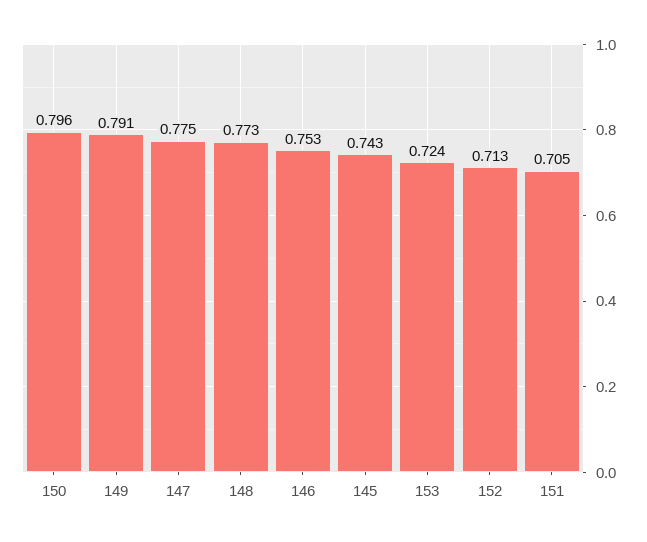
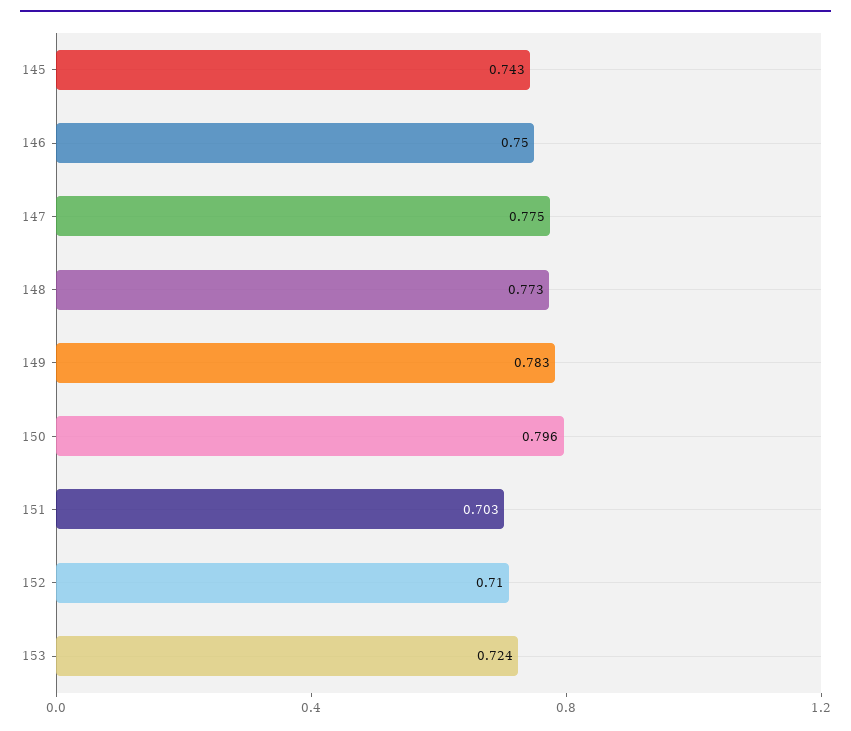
  {
    "150": 0.796,
-   "149": 0.791,
+   "149": 0.783,
    "147": 0.775,
    "148": 0.773,
-   "146": 0.753,
+   "146": 0.75,
    "145": 0.743,
    "153": 0.724,
-   "152": 0.713,
+   "152": 0.71,
-   "151": 0.705
+   "151": 0.703
  }

